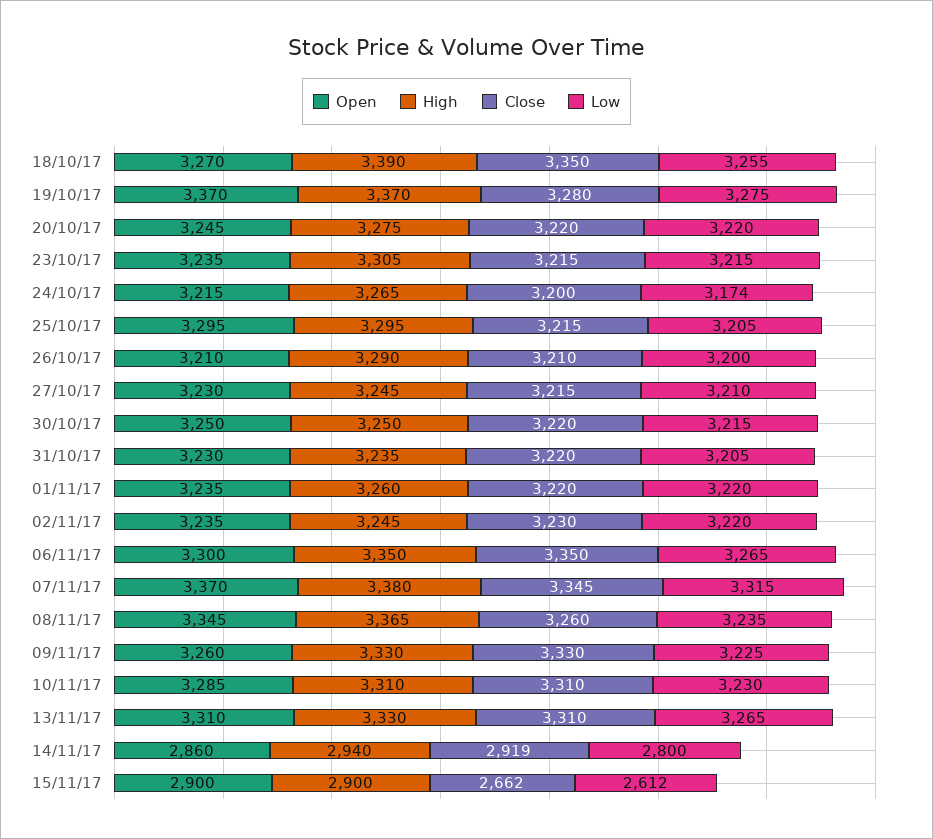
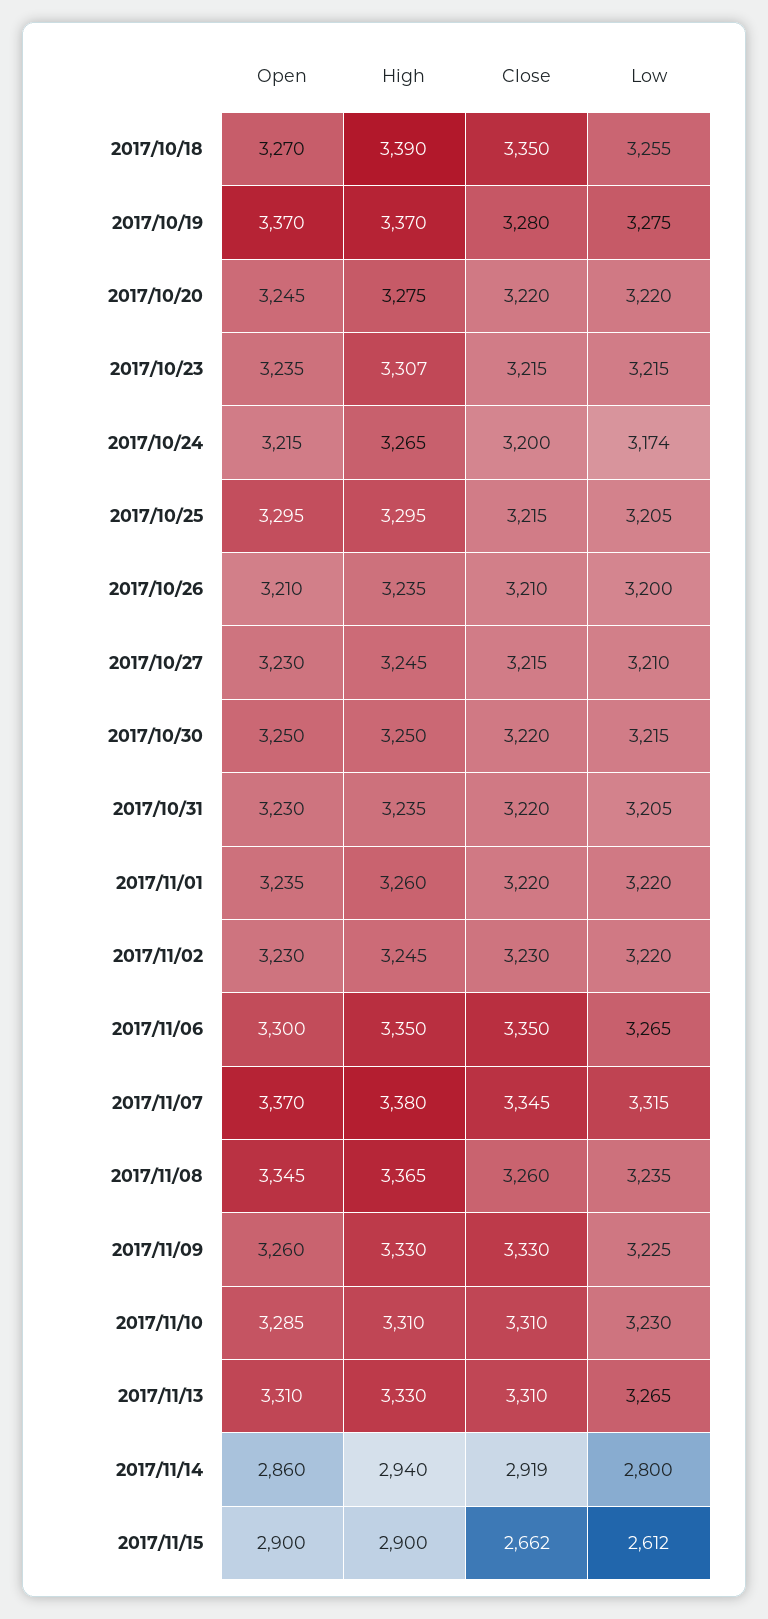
  {
    "Open": {
      "18/10/17": 3270,
      "19/10/17": 3370,
      "20/10/17": 3245,
      "23/10/17": 3235,
      "24/10/17": 3215,
      "25/10/17": 3295,
      "26/10/17": 3210,
      "27/10/17": 3230,
      "30/10/17": 3250,
      "31/10/17": 3230,
      "01/11/17": 3235,
-     "02/11/17": 3235,
+     "02/11/17": 3230,
      "06/11/17": 3300,
      "07/11/17": 3370,
      "08/11/17": 3345,
      "09/11/17": 3260,
      "10/11/17": 3285,
      "13/11/17": 3310,
      "14/11/17": 2860,
      "15/11/17": 2900
    },
    "High": {
      "18/10/17": 3390,
      "19/10/17": 3370,
      "20/10/17": 3275,
-     "23/10/17": 3305,
+     "23/10/17": 3307,
      "24/10/17": 3265,
      "25/10/17": 3295,
-     "26/10/17": 3290,
+     "26/10/17": 3235,
      "27/10/17": 3245,
      "30/10/17": 3250,
      "31/10/17": 3235,
      "01/11/17": 3260,
      "02/11/17": 3245,
      "06/11/17": 3350,
      "07/11/17": 3380,
      "08/11/17": 3365,
      "09/11/17": 3330,
      "10/11/17": 3310,
      "13/11/17": 3330,
      "14/11/17": 2940,
      "15/11/17": 2900
    },
    "Close": {
      "18/10/17": 3350,
      "19/10/17": 3280,
      "20/10/17": 3220,
      "23/10/17": 3215,
      "24/10/17": 3200,
      "25/10/17": 3215,
      "26/10/17": 3210,
      "27/10/17": 3215,
      "30/10/17": 3220,
      "31/10/17": 3220,
      "01/11/17": 3220,
      "02/11/17": 3230,
      "06/11/17": 3350,
      "07/11/17": 3345,
      "08/11/17": 3260,
      "09/11/17": 3330,
      "10/11/17": 3310,
      "13/11/17": 3310,
      "14/11/17": 2919,
      "15/11/17": 2662
    },
    "Low": {
      "18/10/17": 3255,
      "19/10/17": 3275,
      "20/10/17": 3220,
      "23/10/17": 3215,
      "24/10/17": 3174,
      "25/10/17": 3205,
      "26/10/17": 3200,
      "27/10/17": 3210,
      "30/10/17": 3215,
      "31/10/17": 3205,
      "01/11/17": 3220,
      "02/11/17": 3220,
      "06/11/17": 3265,
      "07/11/17": 3315,
      "08/11/17": 3235,
      "09/11/17": 3225,
      "10/11/17": 3230,
      "13/11/17": 3265,
      "14/11/17": 2800,
      "15/11/17": 2612
    }
  }

